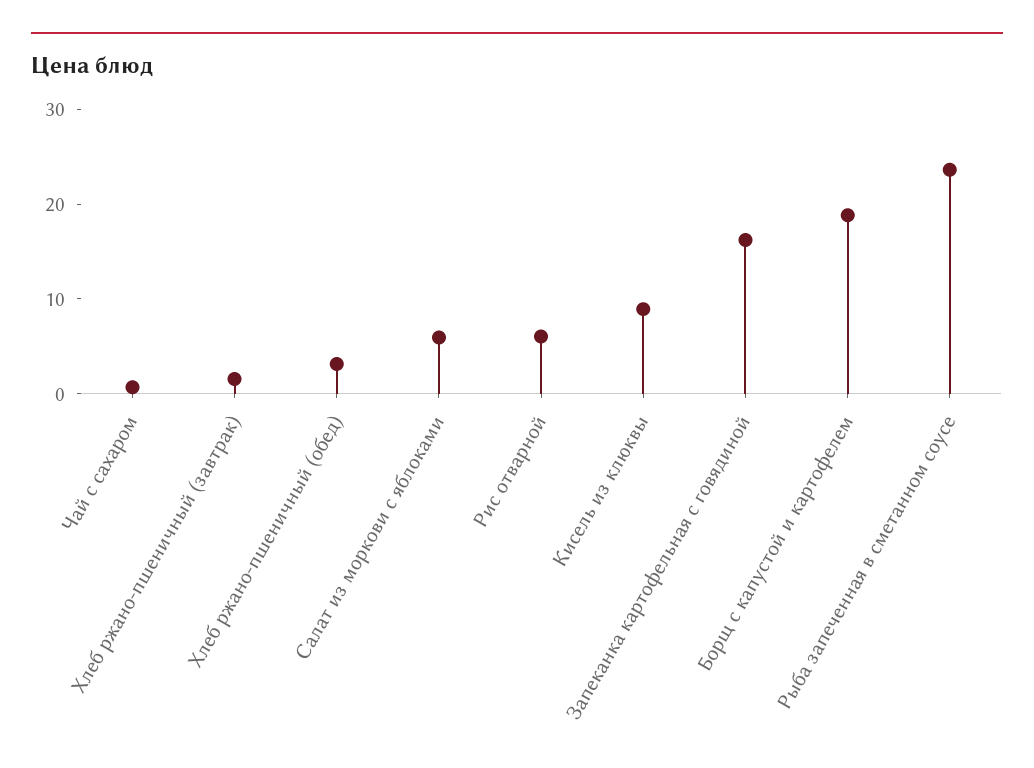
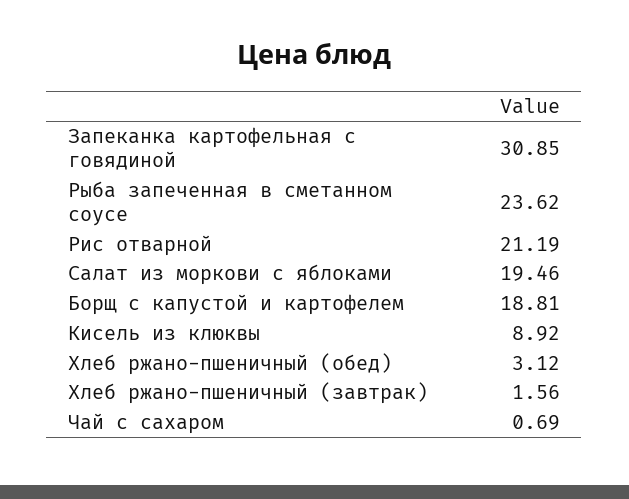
  {
    "Чай с сахаром": 0.69,
    "Хлеб ржано-пшеничный (завтрак)": 1.56,
    "Хлеб ржано-пшеничный (обед)": 3.12,
-   "Салат из моркови с яблоками": 6,
+   "Салат из моркови с яблоками": 19.46,
-   "Рис отварной": 6,
+   "Рис отварной": 21.19,
    "Кисель из клюквы": 8.92,
-   "Запеканка картофельная с говядиной": 16,
+   "Запеканка картофельная с говядиной": 30.85,
    "Борщ с капустой и картофелем": 18.81,
    "Рыба запеченная в сметанном соусе": 23.62
  }

